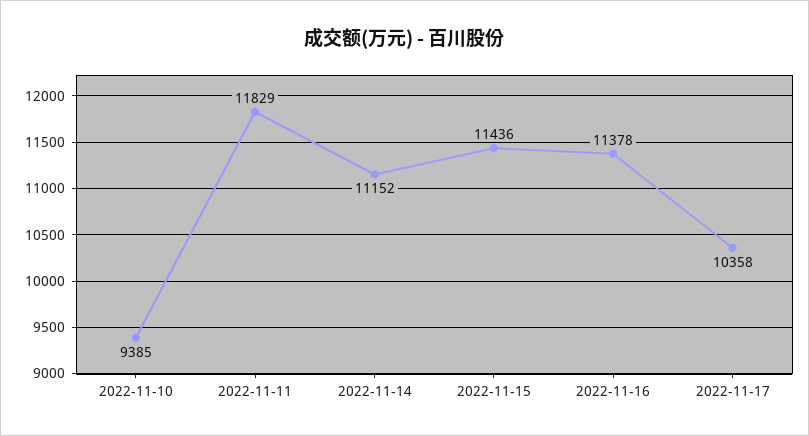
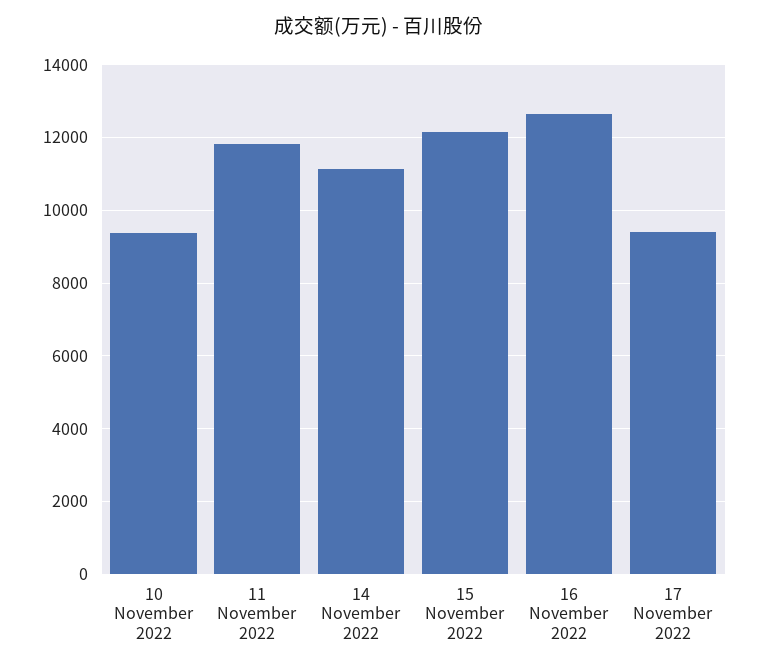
  {
    "2022-11-10": 9385,
    "2022-11-11": 11829,
    "2022-11-14": 11152,
-   "2022-11-15": 11436,
+   "2022-11-15": 12200,
-   "2022-11-16": 11378,
+   "2022-11-16": 12600,
-   "2022-11-17": 10358
+   "2022-11-17": 9400
  }

